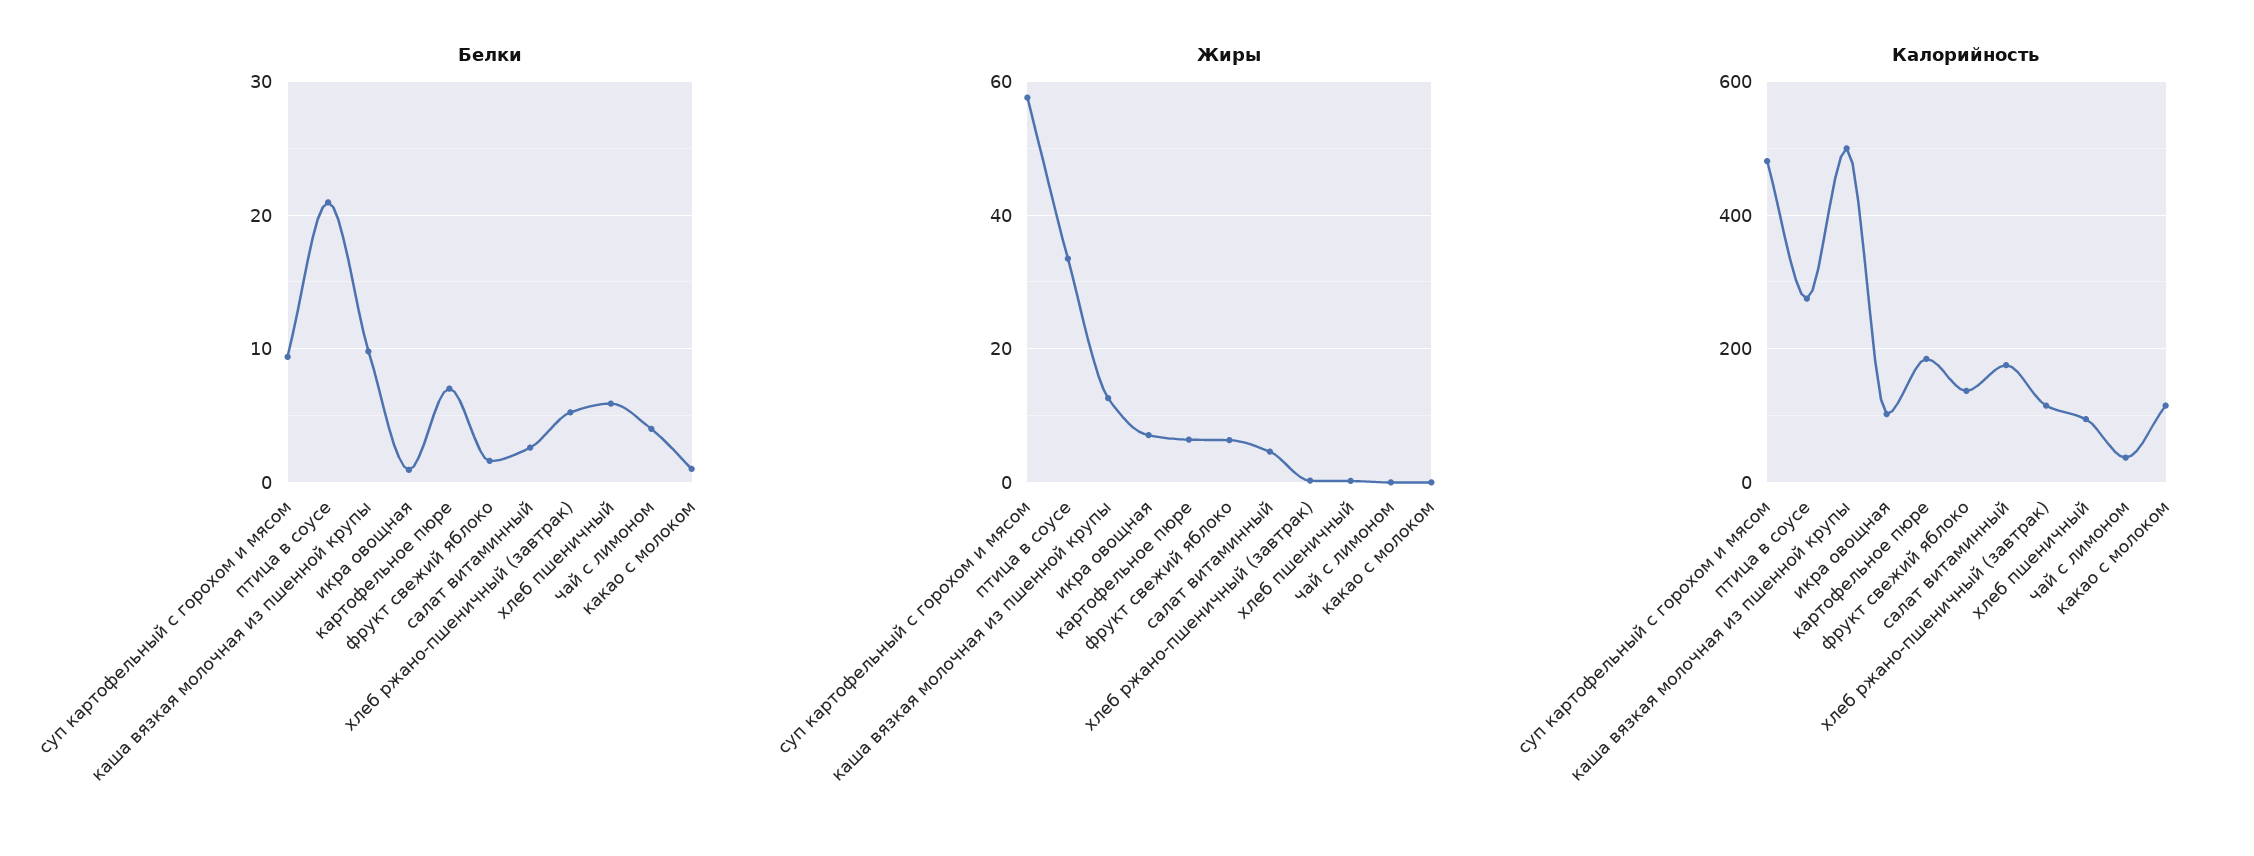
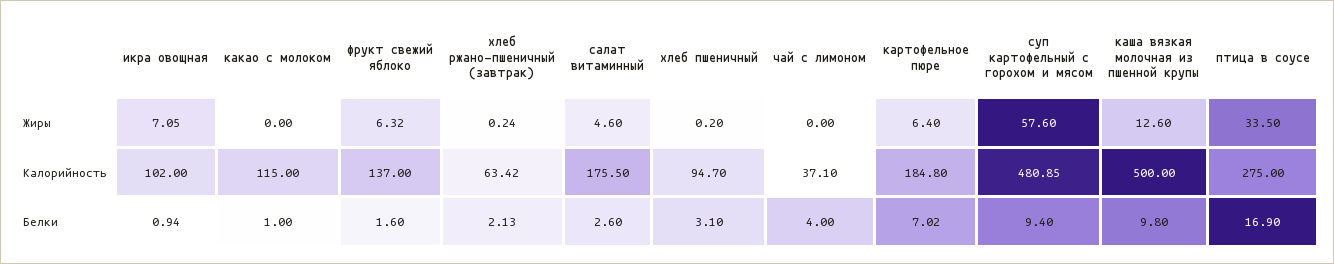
  {
    "Белки": {
      "суп картофельный с горохом и мясом": 9.4,
-     "птица в соусе": 21,
+     "птица в соусе": 16.9,
      "каша вязкая молочная из пшенной крупы": 9.8,
      "икра овощная": 0.94,
      "картофельное пюре": 7.02,
      "фрукт свежий яблоко": 1.6,
      "салат витаминный": 2.6,
-     "хлеб ржано-пшеничный (завтрак)": 5,
+     "хлеб ржано-пшеничный (завтрак)": 2.13,
-     "хлеб пшеничный": 6,
+     "хлеб пшеничный": 3.1,
      "чай с лимоном": 4,
      "какао с молоком": 1
    },
    "Жиры": {
      "суп картофельный с горохом и мясом": 57.6,
      "птица в соусе": 33.5,
      "каша вязкая молочная из пшенной крупы": 12.6,
      "икра овощная": 7.05,
      "картофельное пюре": 6.4,
      "фрукт свежий яблоко": 6.32,
      "салат витаминный": 4.6,
      "хлеб ржано-пшеничный (завтрак)": 0.24,
      "хлеб пшеничный": 0.2,
      "чай с лимоном": 0,
      "какао с молоком": 0
    },
    "Калорийность": {
      "суп картофельный с горохом и мясом": 480.85,
      "птица в соусе": 275,
      "каша вязкая молочная из пшенной крупы": 500,
      "икра овощная": 102,
      "картофельное пюре": 184.8,
      "фрукт свежий яблоко": 137,
      "салат витаминный": 175.5,
-     "хлеб ржано-пшеничный (завтрак)": 120,
+     "хлеб ржано-пшеничный (завтрак)": 63.42,
      "хлеб пшеничный": 94.7,
      "чай с лимоном": 37.1,
      "какао с молоком": 115
    }
  }

